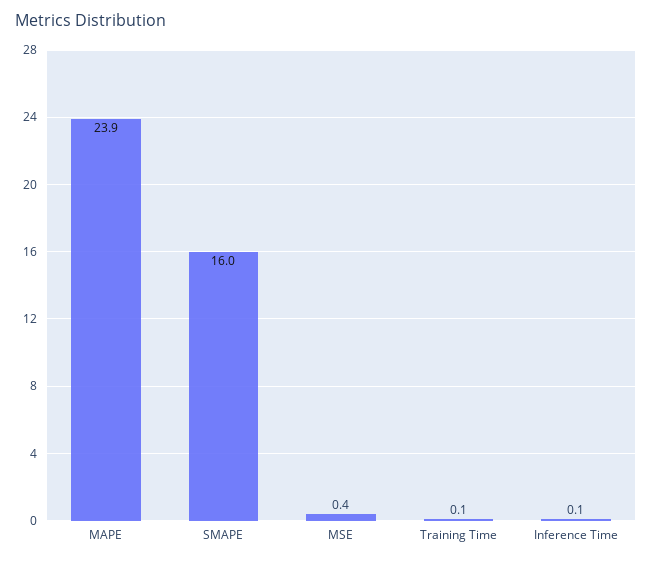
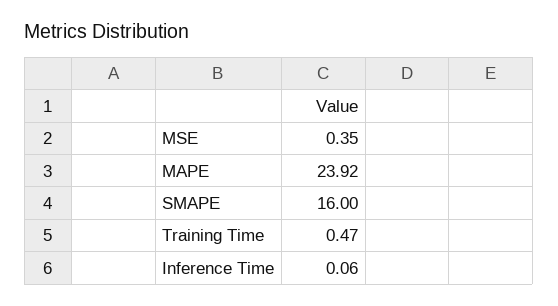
  {
    "MAPE": 23.92,
    "SMAPE": 16,
    "MSE": 0.35,
-   "Training Time": 0.1,
+   "Training Time": 0.47,
    "Inference Time": 0.06
  }

